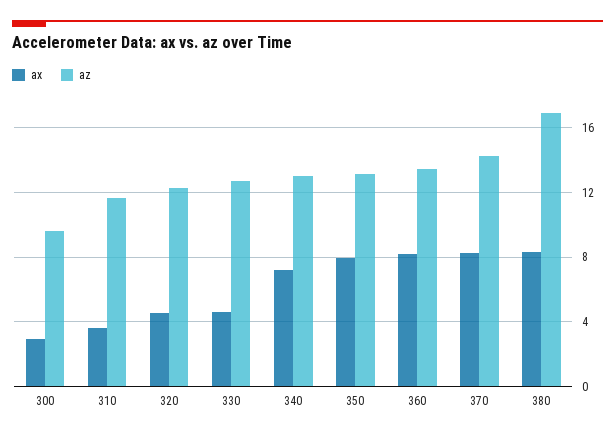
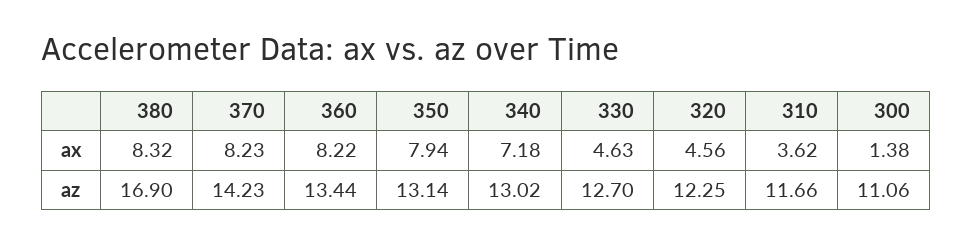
  {
    "ax": {
-     "300": 3,
+     "300": 1.38,
      "310": 3.62,
      "320": 4.56,
      "330": 4.63,
      "340": 7.18,
      "350": 7.94,
      "360": 8.22,
      "370": 8.23,
      "380": 8.32
    },
    "az": {
-     "300": 9.5,
+     "300": 11.06,
      "310": 11.66,
      "320": 12.25,
      "330": 12.7,
      "340": 13.02,
      "350": 13.14,
      "360": 13.44,
      "370": 14.23,
      "380": 16.9
    }
  }

